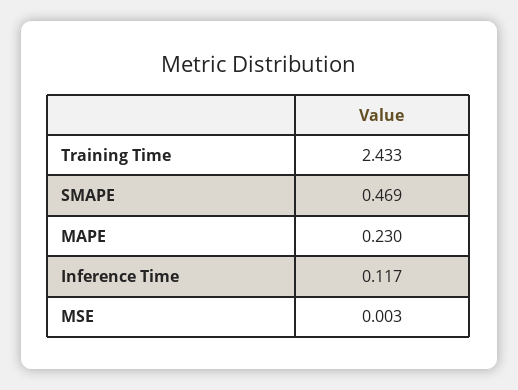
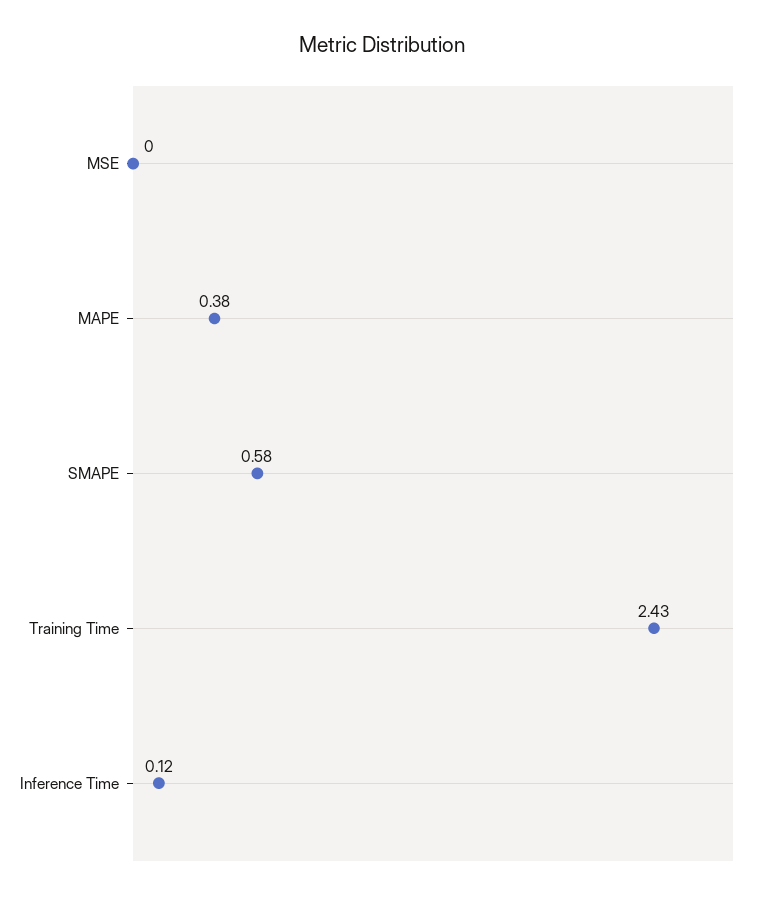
  {
    "Training Time": 2.433,
-   "SMAPE": 0.469,
+   "SMAPE": 0.58,
-   "MAPE": 0.23,
+   "MAPE": 0.38,
    "Inference Time": 0.117,
    "MSE": 0.003
  }

